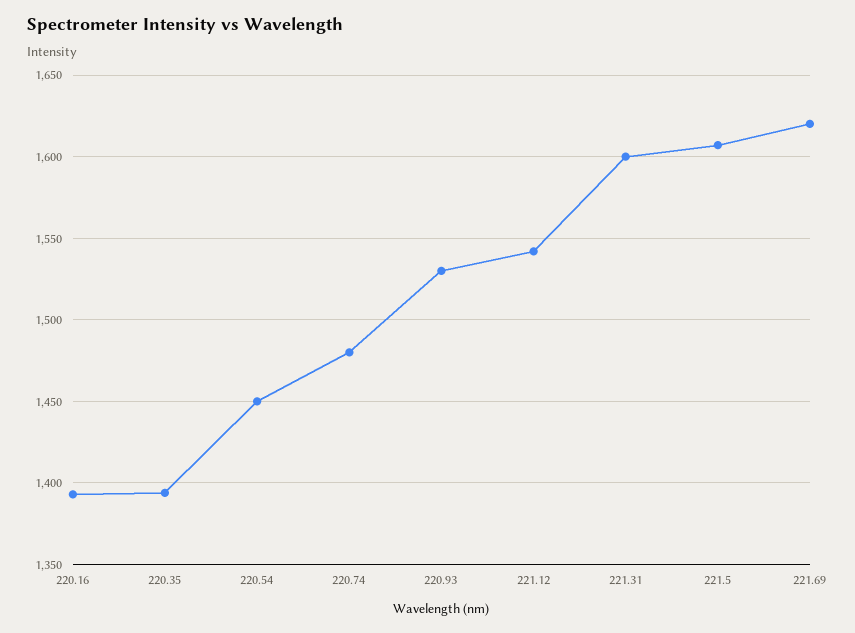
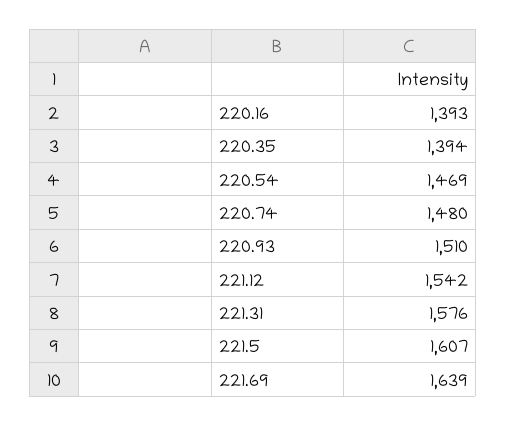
  {
    "220.16": 1393,
    "220.35": 1394,
-   "220.54": 1450,
+   "220.54": 1469,
    "220.74": 1480,
-   "220.93": 1530,
+   "220.93": 1510,
    "221.12": 1542,
-   "221.31": 1600,
+   "221.31": 1576,
    "221.5": 1607,
-   "221.69": 1620
+   "221.69": 1639
  }

